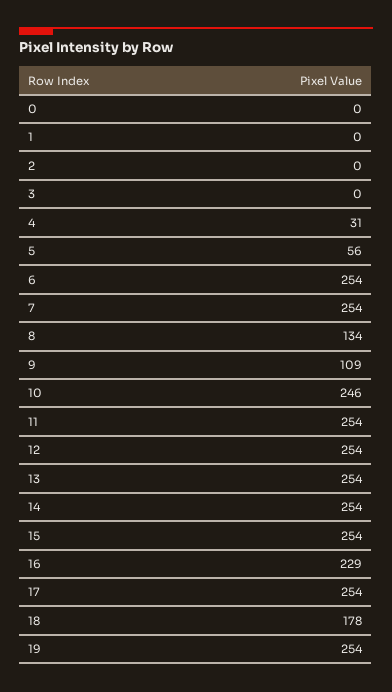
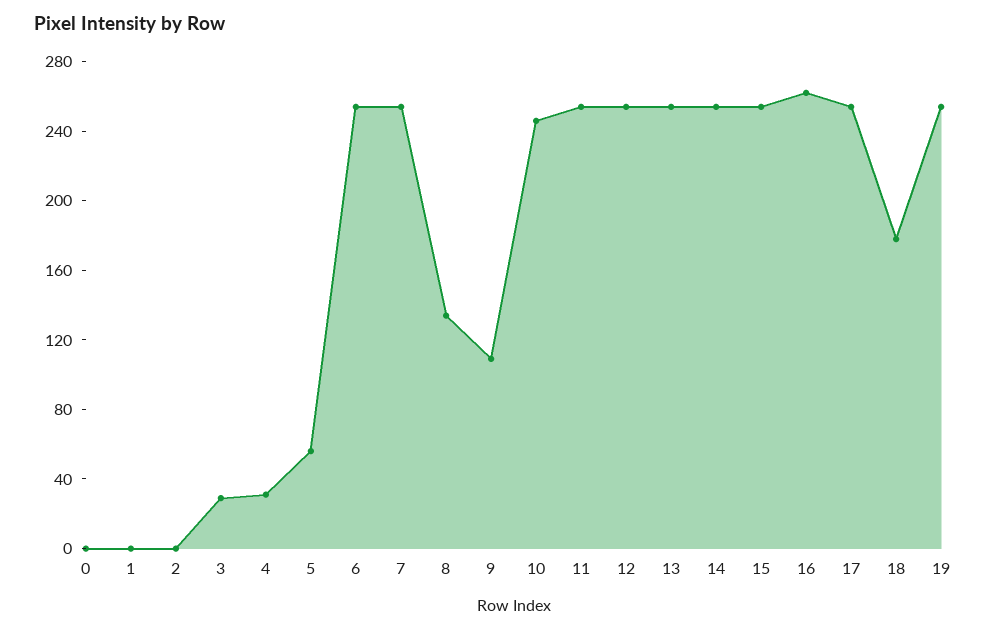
  {
    "0": 0,
    "1": 0,
    "2": 0,
-   "3": 0,
+   "3": 30,
    "4": 31,
    "5": 56,
    "6": 254,
    "7": 254,
    "8": 134,
    "9": 109,
    "10": 246,
    "11": 254,
    "12": 254,
    "13": 254,
    "14": 254,
    "15": 254,
-   "16": 229,
+   "16": 260,
    "17": 254,
    "18": 178,
    "19": 254
  }

